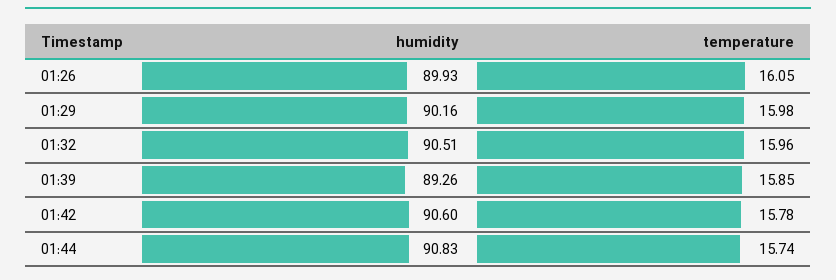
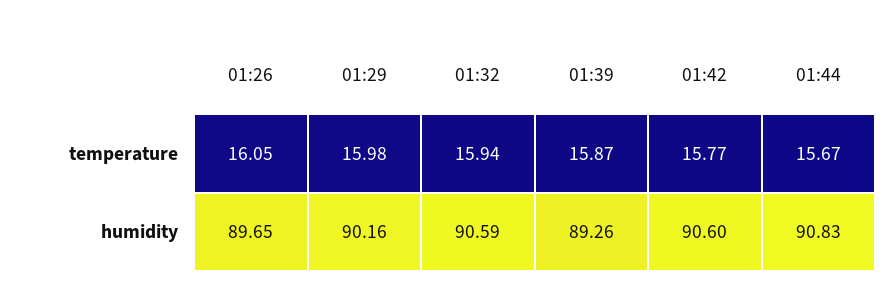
  {
    "humidity": {
-     "01:26": 89.93,
+     "01:26": 89.65,
      "01:29": 90.16,
-     "01:32": 90.51,
+     "01:32": 90.59,
      "01:39": 89.26,
      "01:42": 90.6,
      "01:44": 90.83
    },
    "temperature": {
      "01:26": 16.05,
      "01:29": 15.98,
-     "01:32": 15.96,
+     "01:32": 15.94,
-     "01:39": 15.85,
+     "01:39": 15.87,
-     "01:42": 15.78,
+     "01:42": 15.77,
-     "01:44": 15.74
+     "01:44": 15.67
    }
  }

